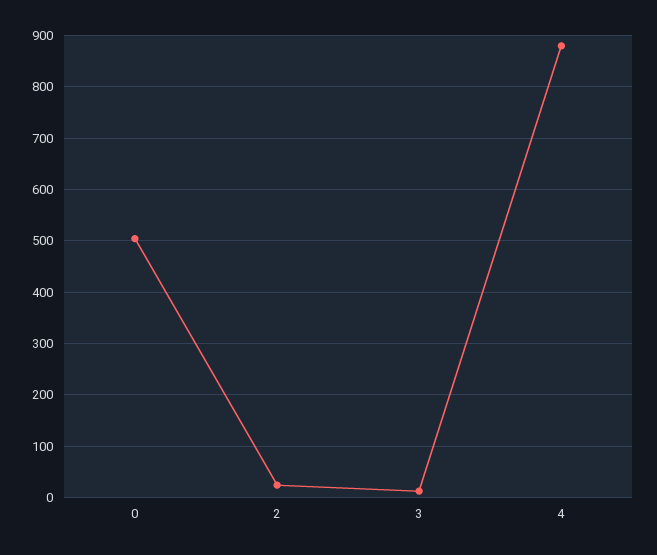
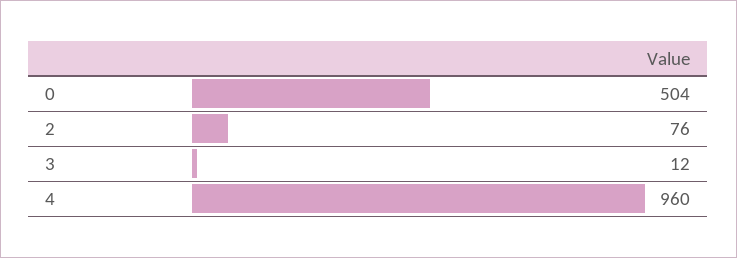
  {
    "0": 504,
-   "2": 20,
+   "2": 76,
    "3": 12,
-   "4": 880
+   "4": 960
  }

